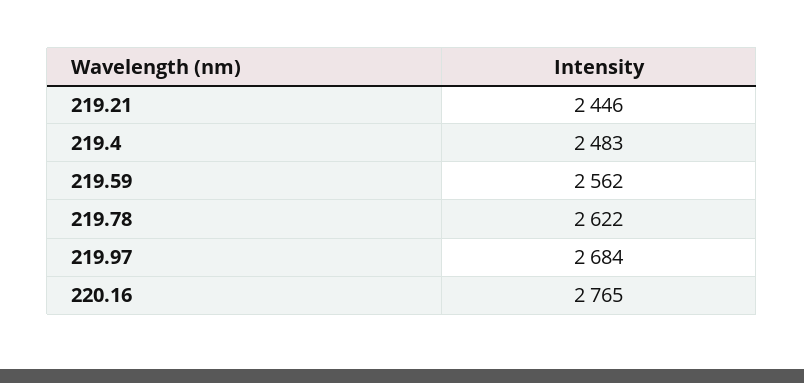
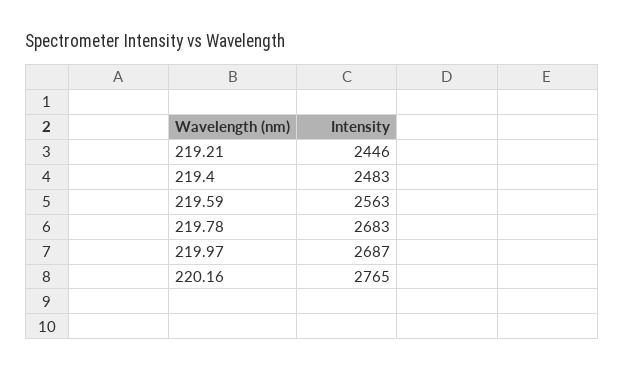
  {
    "219.21": 2446,
    "219.4": 2483,
-   "219.59": 2562,
+   "219.59": 2563,
-   "219.78": 2622,
+   "219.78": 2683,
-   "219.97": 2684,
+   "219.97": 2687,
    "220.16": 2765
  }

